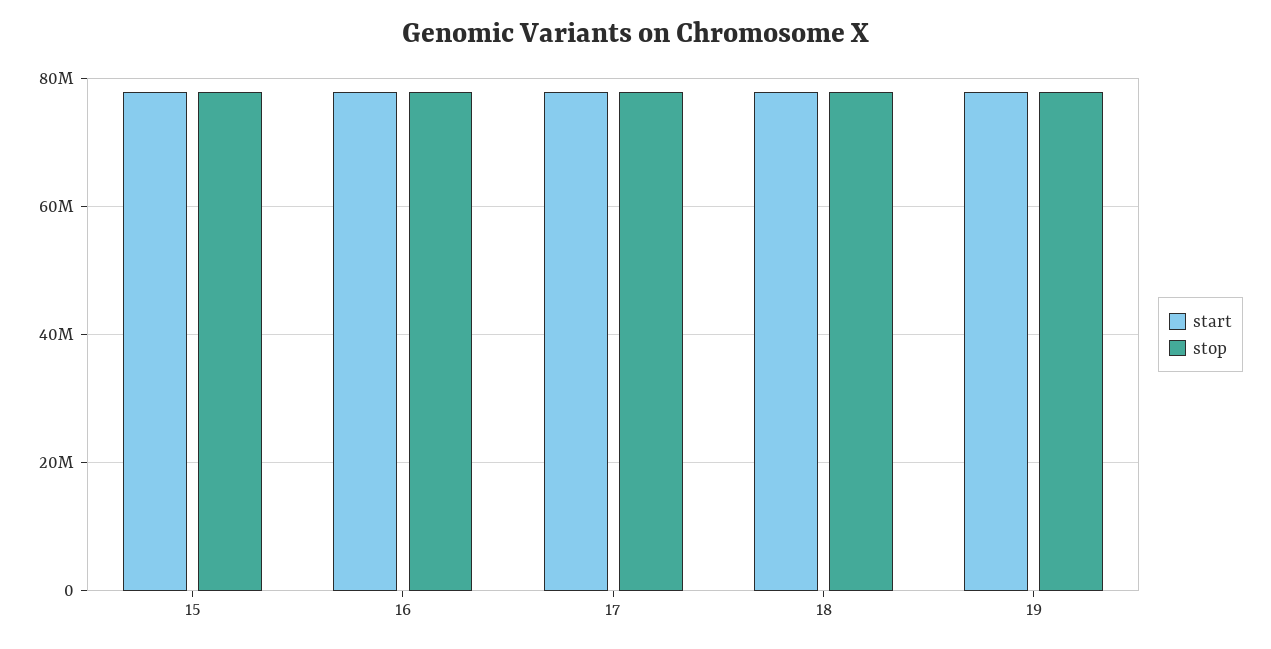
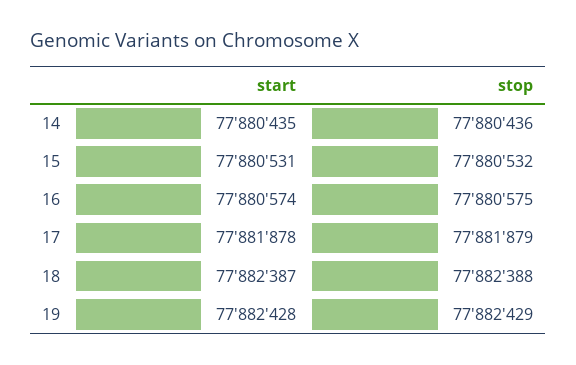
  {
    "start": {
      "15": 77880531,
      "16": 77880574,
      "17": 77881878,
      "18": 77882387,
-     "19": 77882428
+     "19": 77882428,
+     "14": 77880435
    },
    "stop": {
      "15": 77880532,
      "16": 77880575,
      "17": 77881879,
      "18": 77882388,
-     "19": 77882429
+     "19": 77882429,
+     "14": 77880436
    }
  }

